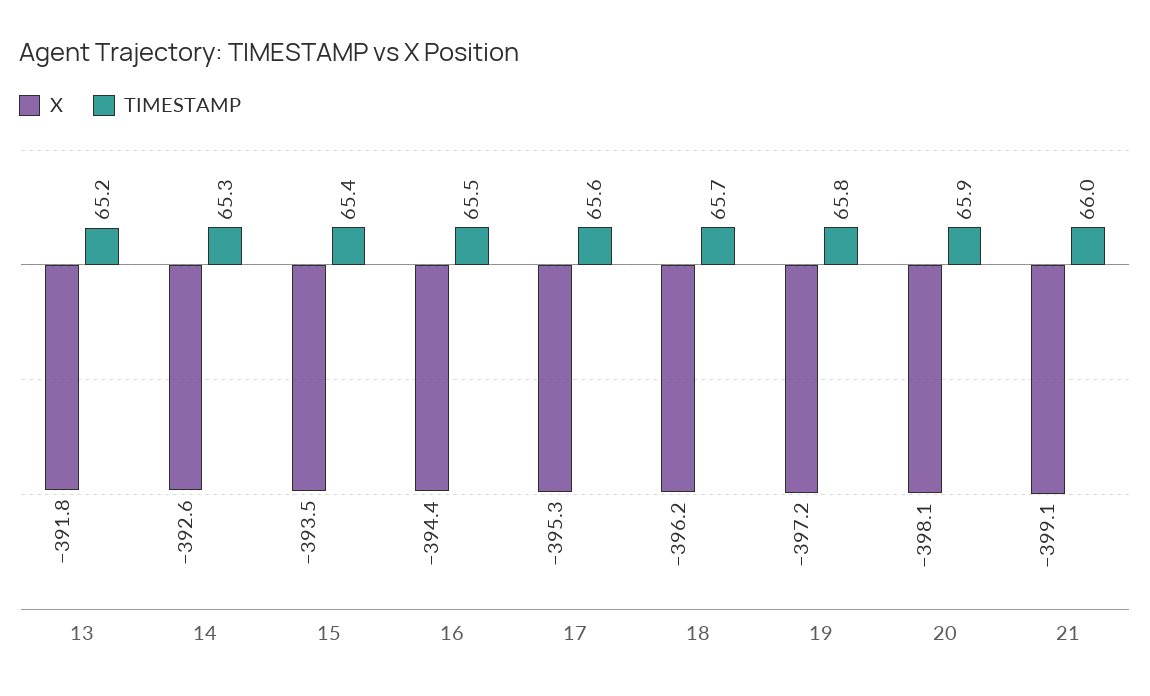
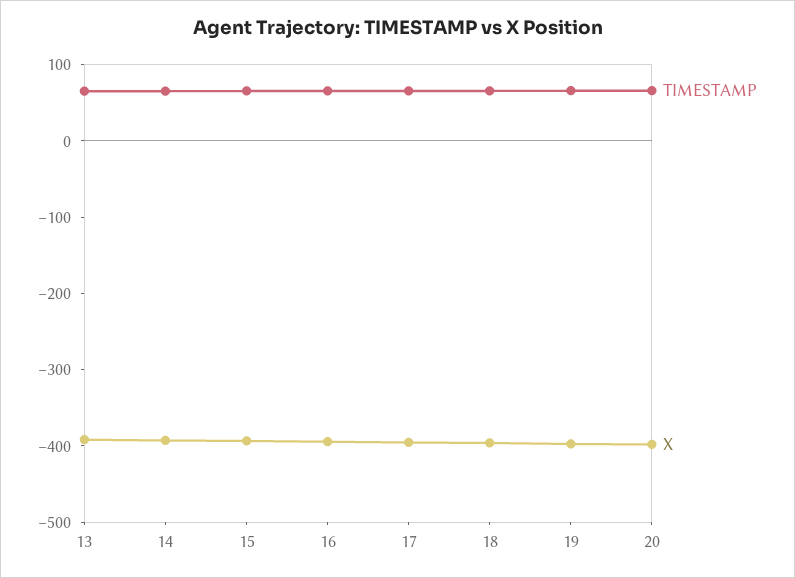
  {
    "X": {
      "13": -391.8,
      "14": -392.6,
      "15": -393.5,
      "16": -394.4,
      "17": -395.3,
      "18": -396.2,
      "19": -397.2,
-     "20": -398.1,
+     "20": -398.1
-     "21": -399.1
    },
    "TIMESTAMP": {
      "13": 65.2,
      "14": 65.3,
      "15": 65.4,
      "16": 65.5,
      "17": 65.6,
      "18": 65.7,
      "19": 65.8,
-     "20": 65.9,
+     "20": 65.9
-     "21": 66
    }
  }

